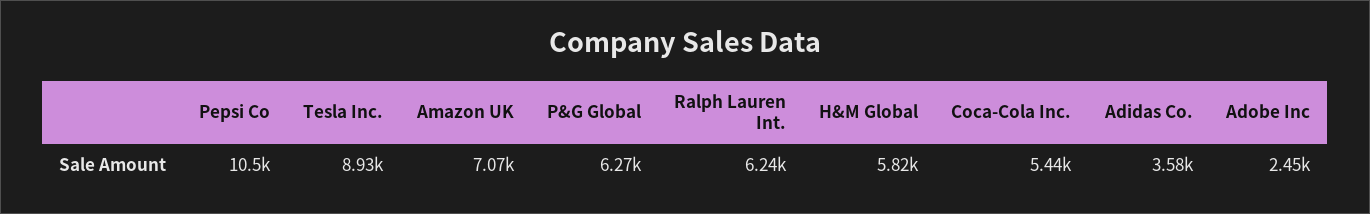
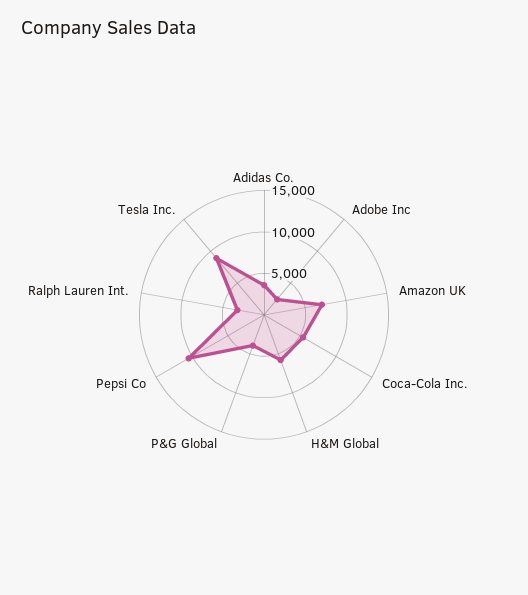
  {
    "Pepsi Co": 10500,
    "Tesla Inc.": 8930,
    "Amazon UK": 7070,
-   "P&G Global": 6270,
+   "P&G Global": 4000,
-   "Ralph Lauren Int.": 6240,
+   "Ralph Lauren Int.": 3000,
    "H&M Global": 5820,
    "Coca-Cola Inc.": 5440,
    "Adidas Co.": 3580,
    "Adobe Inc": 2450
  }

